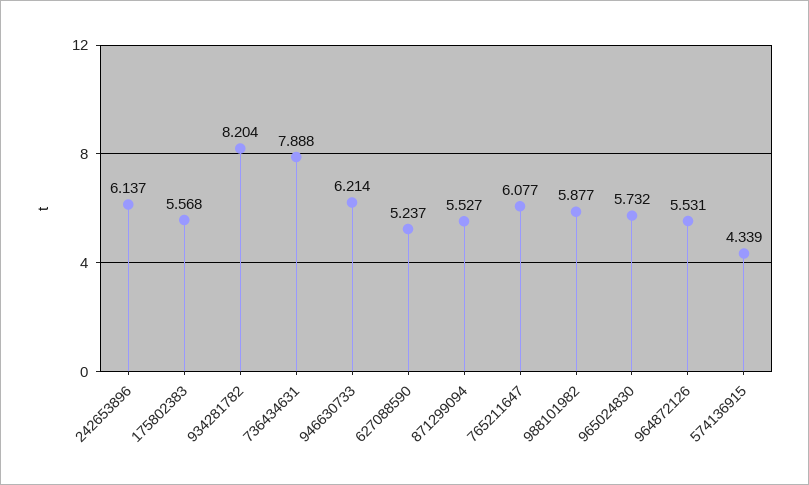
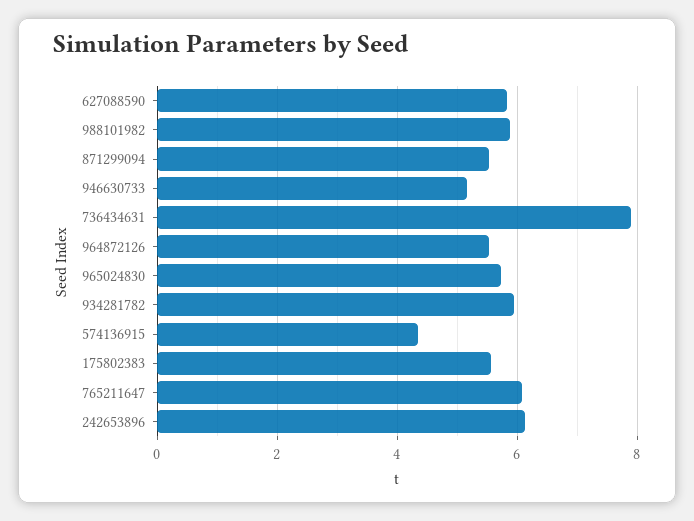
  {
    "242653896": 6.137,
    "175802383": 5.568,
-   "934281782": 8.204,
+   "934281782": 6,
    "736434631": 7.888,
-   "946630733": 6.214,
+   "946630733": 5.2,
-   "627088590": 5.237,
+   "627088590": 5.8,
    "871299094": 5.527,
    "765211647": 6.077,
    "988101982": 5.877,
    "965024830": 5.732,
    "964872126": 5.531,
    "574136915": 4.339
  }

